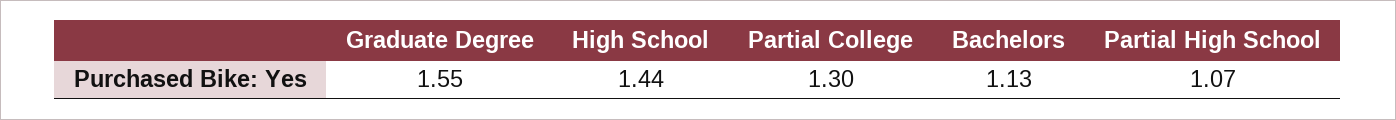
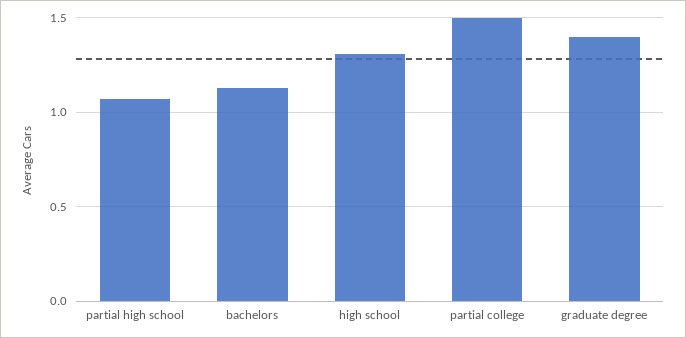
  {
-   "Graduate Degree": 1.55,
+   "Graduate Degree": 1.4,
-   "High School": 1.44,
+   "High School": 1.3,
-   "Partial College": 1.3,
+   "Partial College": 1.5,
    "Bachelors": 1.13,
    "Partial High School": 1.07
  }

